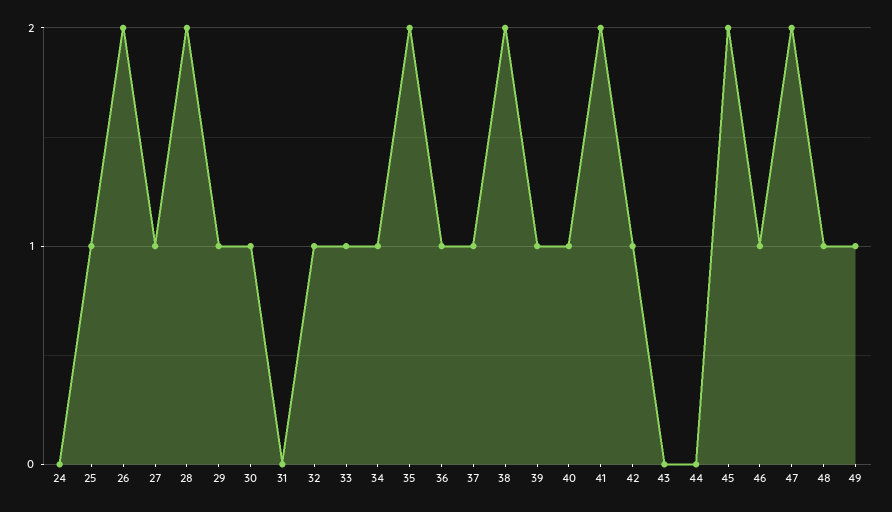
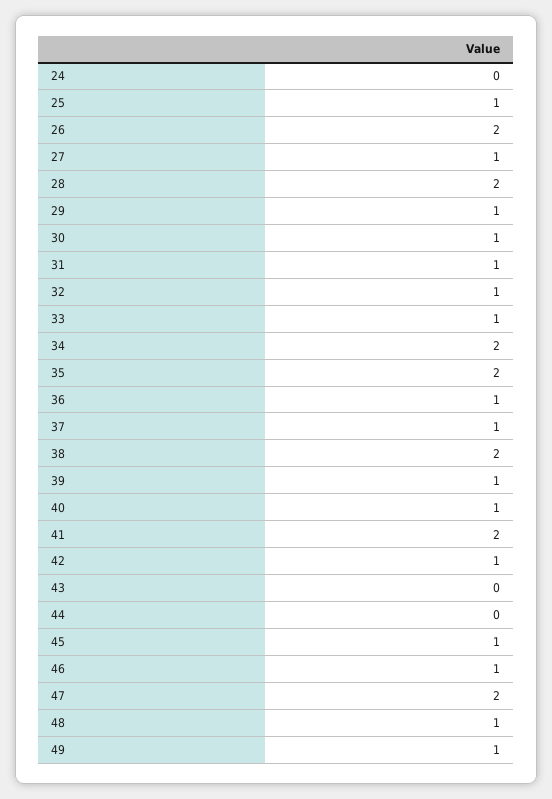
  {
    "24": 0,
    "25": 1,
    "26": 2,
    "27": 1,
    "28": 2,
    "29": 1,
    "30": 1,
-   "31": 0,
+   "31": 1,
    "32": 1,
    "33": 1,
-   "34": 1,
+   "34": 2,
    "35": 2,
    "36": 1,
    "37": 1,
    "38": 2,
    "39": 1,
    "40": 1,
    "41": 2,
    "42": 1,
    "43": 0,
    "44": 0,
-   "45": 2,
+   "45": 1,
    "46": 1,
    "47": 2,
    "48": 1,
    "49": 1
  }

